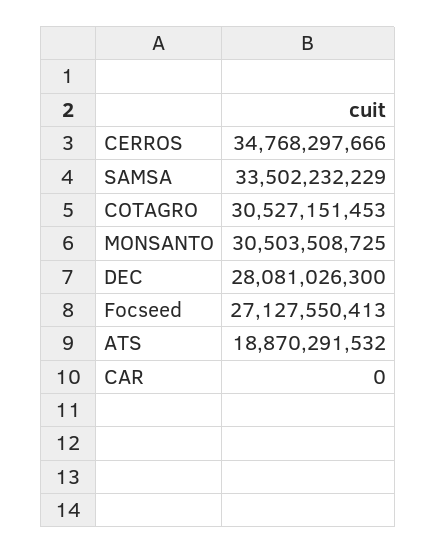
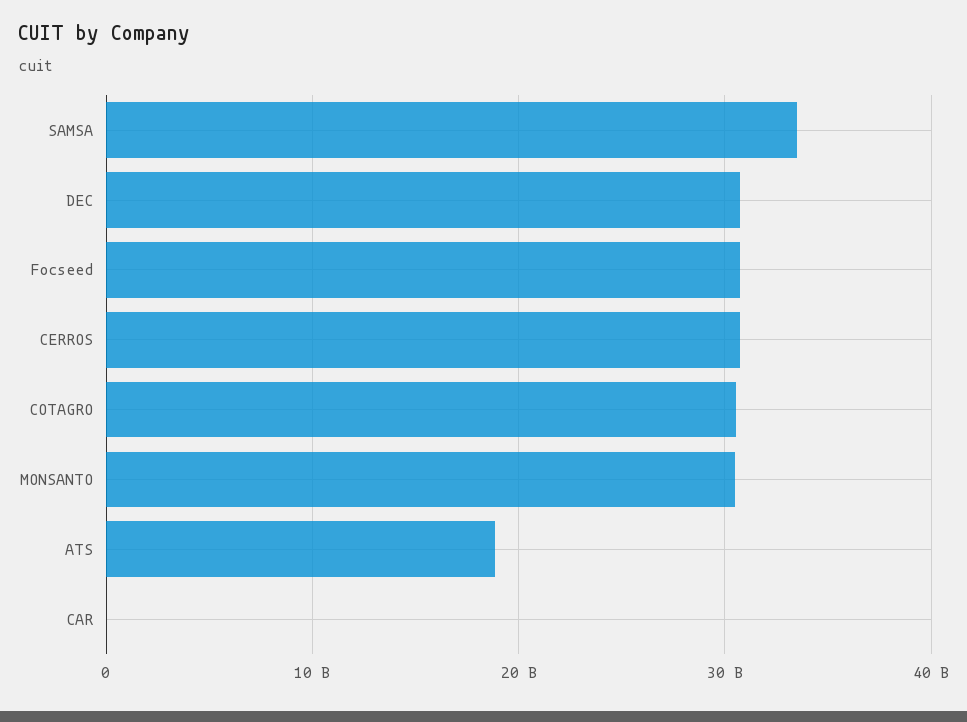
  {
-   "CERROS": 34768297666,
+   "CERROS": 31000000000,
    "SAMSA": 33502232229,
    "COTAGRO": 30527151453,
    "MONSANTO": 30503508725,
-   "DEC": 28081026300,
+   "DEC": 31000000000,
-   "Focseed": 27127550413,
+   "Focseed": 31000000000,
    "ATS": 18870291532,
    "CAR": 0
  }

